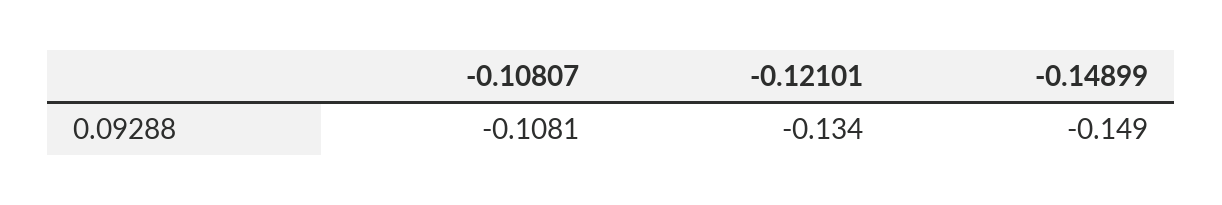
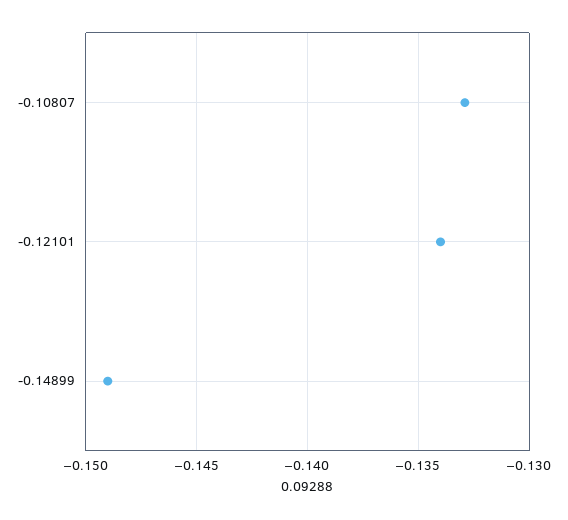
  {
-   "-0.10807": -0.1081,
+   "-0.10807": -0.133,
    "-0.12101": -0.134,
    "-0.14899": -0.149
  }

